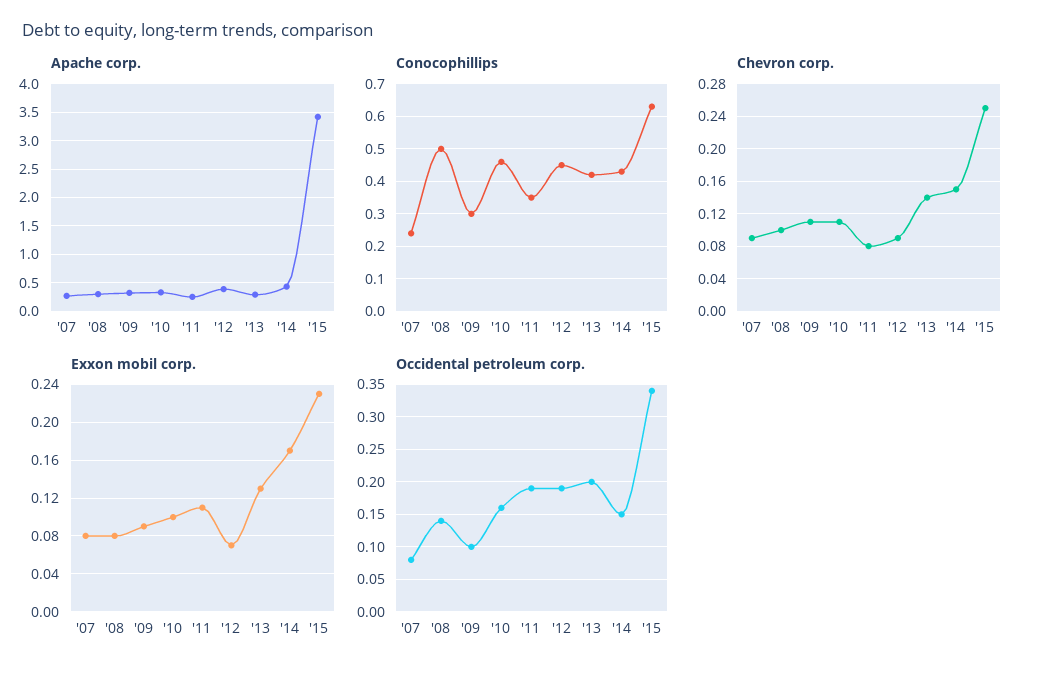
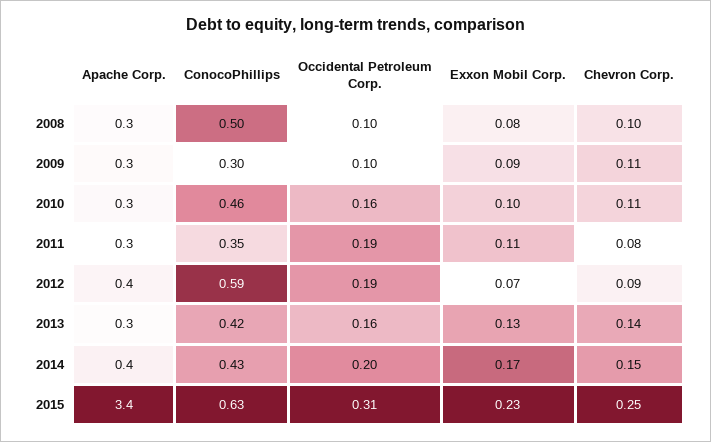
  {
    "Apache corp.": {
-     "'07": 0.25,
      "'08": 0.3,
      "'09": 0.3,
      "'10": 0.3,
      "'11": 0.3,
      "'12": 0.4,
      "'13": 0.3,
      "'14": 0.4,
      "'15": 3.4
    },
    "Conocophillips": {
-     "'07": 0.25,
      "'08": 0.5,
      "'09": 0.3,
      "'10": 0.46,
      "'11": 0.35,
-     "'12": 0.45,
+     "'12": 0.59,
      "'13": 0.42,
      "'14": 0.43,
      "'15": 0.63
    },
    "Chevron corp.": {
-     "'07": 0.09,
      "'08": 0.1,
      "'09": 0.11,
      "'10": 0.11,
      "'11": 0.08,
      "'12": 0.09,
      "'13": 0.14,
      "'14": 0.15,
      "'15": 0.25
    },
    "Exxon mobil corp.": {
-     "'07": 0.08,
      "'08": 0.08,
      "'09": 0.09,
      "'10": 0.1,
      "'11": 0.11,
      "'12": 0.07,
      "'13": 0.13,
      "'14": 0.17,
      "'15": 0.23
    },
    "Occidental petroleum corp.": {
-     "'07": 0.08,
-     "'08": 0.14,
+     "'08": 0.1,
      "'09": 0.1,
      "'10": 0.16,
      "'11": 0.19,
      "'12": 0.19,
-     "'13": 0.2,
+     "'13": 0.16,
-     "'14": 0.15,
+     "'14": 0.2,
-     "'15": 0.34
+     "'15": 0.31
    }
  }

